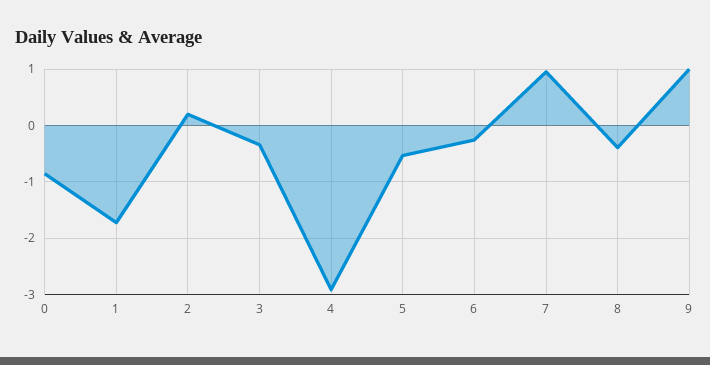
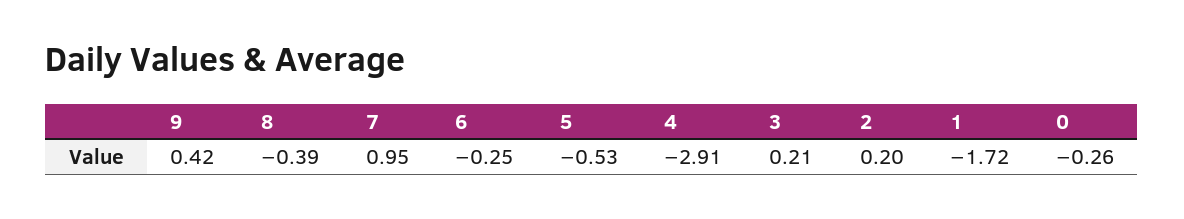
  {
-   "0": -0.8,
+   "0": -0.26,
    "1": -1.72,
    "2": 0.2,
-   "3": -0.4,
+   "3": 0.21,
    "4": -2.91,
    "5": -0.53,
    "6": -0.25,
    "7": 0.95,
    "8": -0.39,
-   "9": 1
+   "9": 0.42
  }

